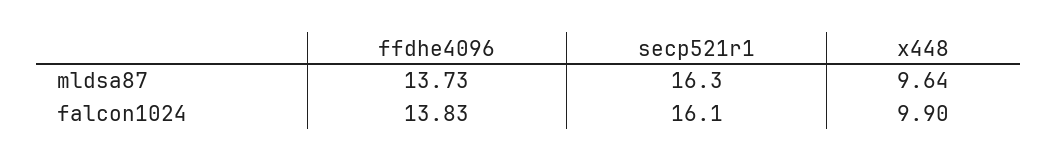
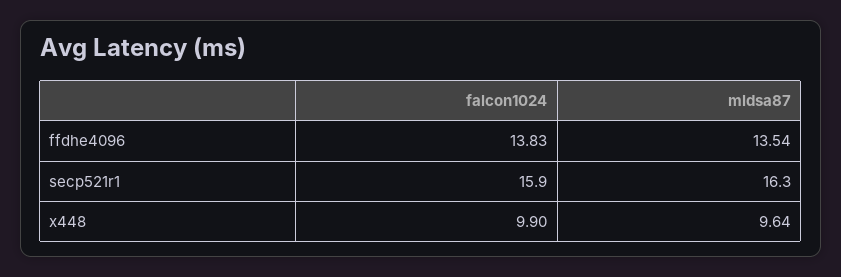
  {
    "ffdhe4096": {
-     "mldsa87": 13.73,
+     "mldsa87": 13.54,
      "falcon1024": 13.83
    },
    "secp521r1": {
      "mldsa87": 16.3,
-     "falcon1024": 16.1
+     "falcon1024": 15.9
    },
    "x448": {
      "mldsa87": 9.64,
      "falcon1024": 9.9
    }
  }

